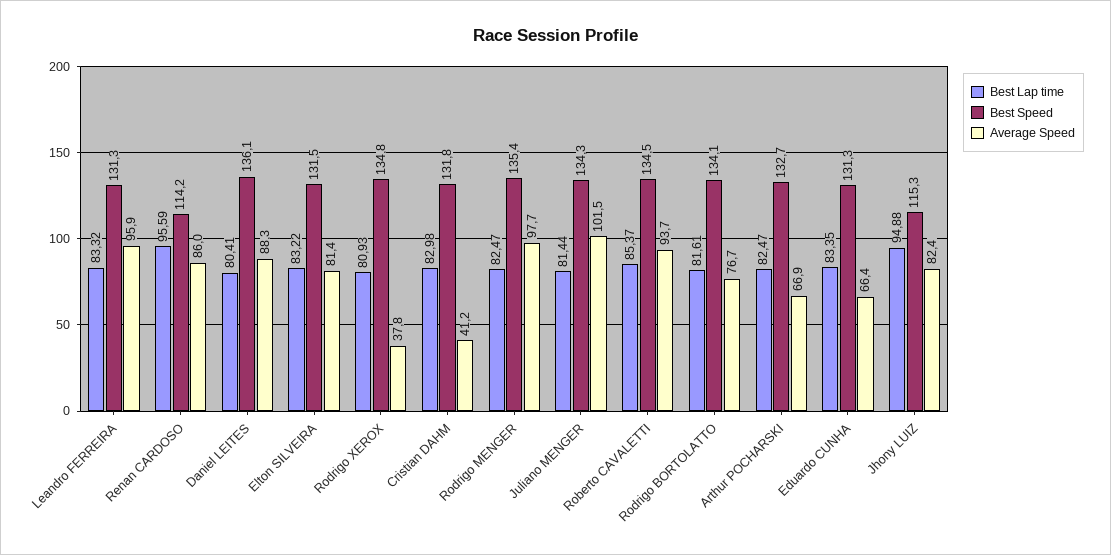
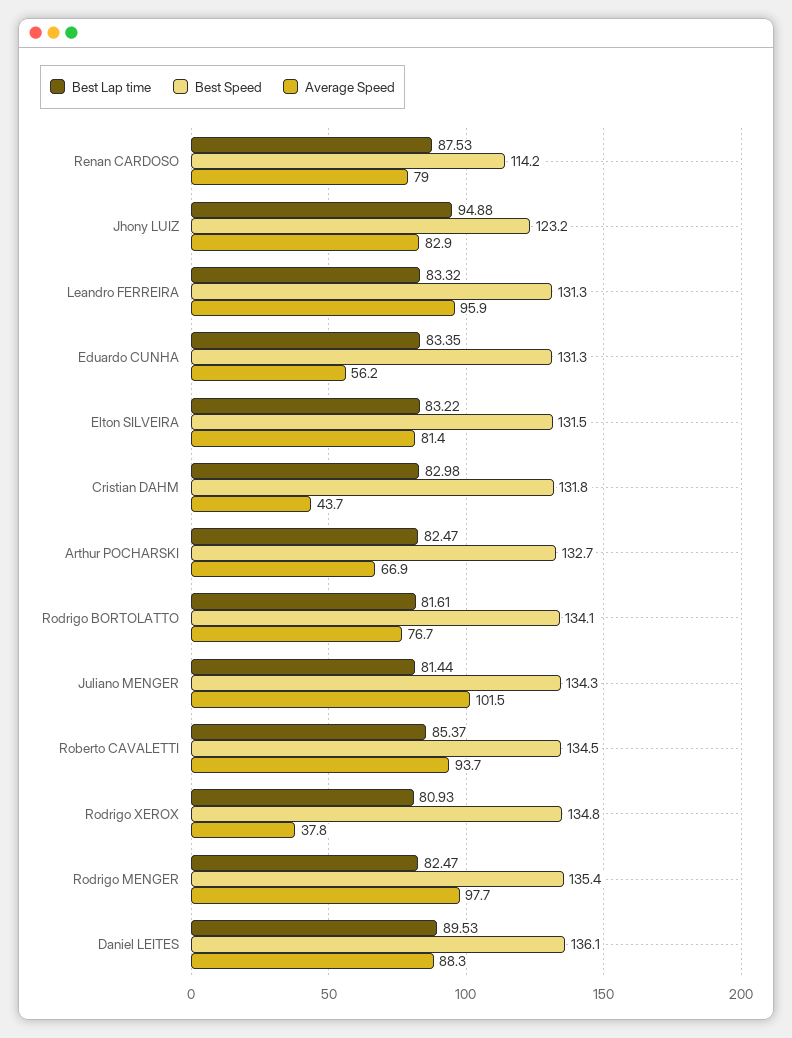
  {
    "Best Lap time": {
      "Leandro FERREIRA": 83.32,
-     "Renan CARDOSO": 95.59,
+     "Renan CARDOSO": 87.53,
-     "Daniel LEITES": 80.41,
+     "Daniel LEITES": 89.53,
      "Elton SILVEIRA": 83.22,
      "Rodrigo XEROX": 80.93,
      "Cristian DAHM": 82.98,
      "Rodrigo MENGER": 82.47,
      "Juliano MENGER": 81.44,
      "Roberto CAVALETTI": 85.37,
      "Rodrigo BORTOLATTO": 81.61,
      "Arthur POCHARSKI": 82.47,
      "Eduardo CUNHA": 83.35,
      "Jhony LUIZ": 94.88
    },
    "Best Speed": {
      "Leandro FERREIRA": 131.3,
      "Renan CARDOSO": 114.2,
      "Daniel LEITES": 136.1,
      "Elton SILVEIRA": 131.5,
      "Rodrigo XEROX": 134.8,
      "Cristian DAHM": 131.8,
      "Rodrigo MENGER": 135.4,
      "Juliano MENGER": 134.3,
      "Roberto CAVALETTI": 134.5,
      "Rodrigo BORTOLATTO": 134.1,
      "Arthur POCHARSKI": 132.7,
      "Eduardo CUNHA": 131.3,
-     "Jhony LUIZ": 115.3
+     "Jhony LUIZ": 123.2
    },
    "Average Speed": {
      "Leandro FERREIRA": 95.9,
-     "Renan CARDOSO": 86,
+     "Renan CARDOSO": 79,
      "Daniel LEITES": 88.3,
      "Elton SILVEIRA": 81.4,
      "Rodrigo XEROX": 37.8,
-     "Cristian DAHM": 41.2,
+     "Cristian DAHM": 43.7,
      "Rodrigo MENGER": 97.7,
      "Juliano MENGER": 101.5,
      "Roberto CAVALETTI": 93.7,
      "Rodrigo BORTOLATTO": 76.7,
      "Arthur POCHARSKI": 66.9,
-     "Eduardo CUNHA": 66.4,
+     "Eduardo CUNHA": 56.2,
-     "Jhony LUIZ": 82.4
+     "Jhony LUIZ": 82.9
    }
  }

